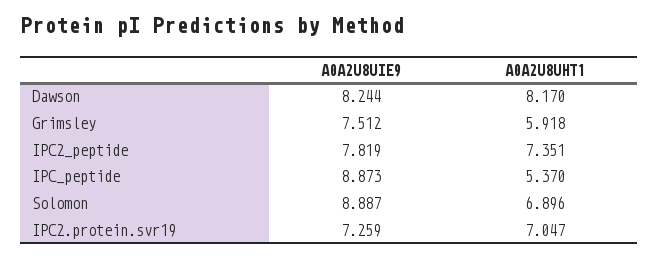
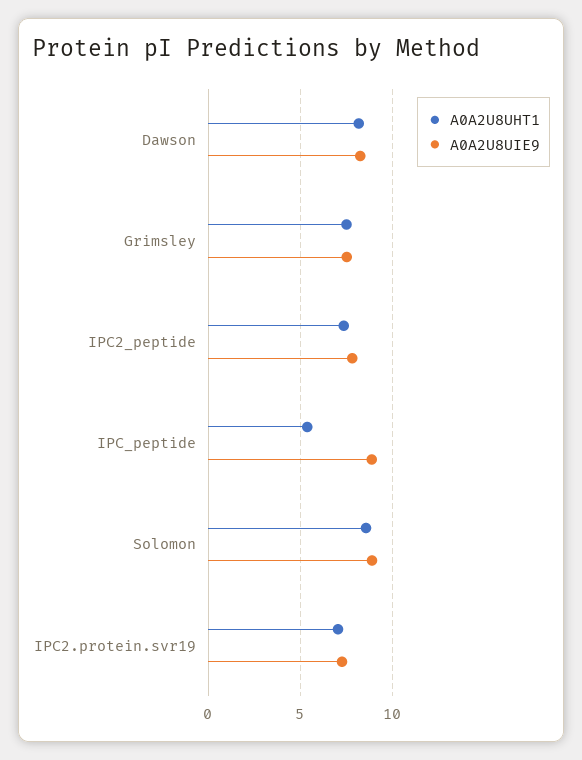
  {
    "A0A2U8UIE9": {
      "Dawson": 8.244,
      "Grimsley": 7.512,
      "IPC2_peptide": 7.819,
      "IPC_peptide": 8.873,
      "Solomon": 8.887,
      "IPC2.protein.svr19": 7.259
    },
    "A0A2U8UHT1": {
      "Dawson": 8.17,
-     "Grimsley": 5.918,
+     "Grimsley": 7.5,
      "IPC2_peptide": 7.351,
      "IPC_peptide": 5.37,
-     "Solomon": 6.896,
+     "Solomon": 8.5,
      "IPC2.protein.svr19": 7.047
    }
  }

